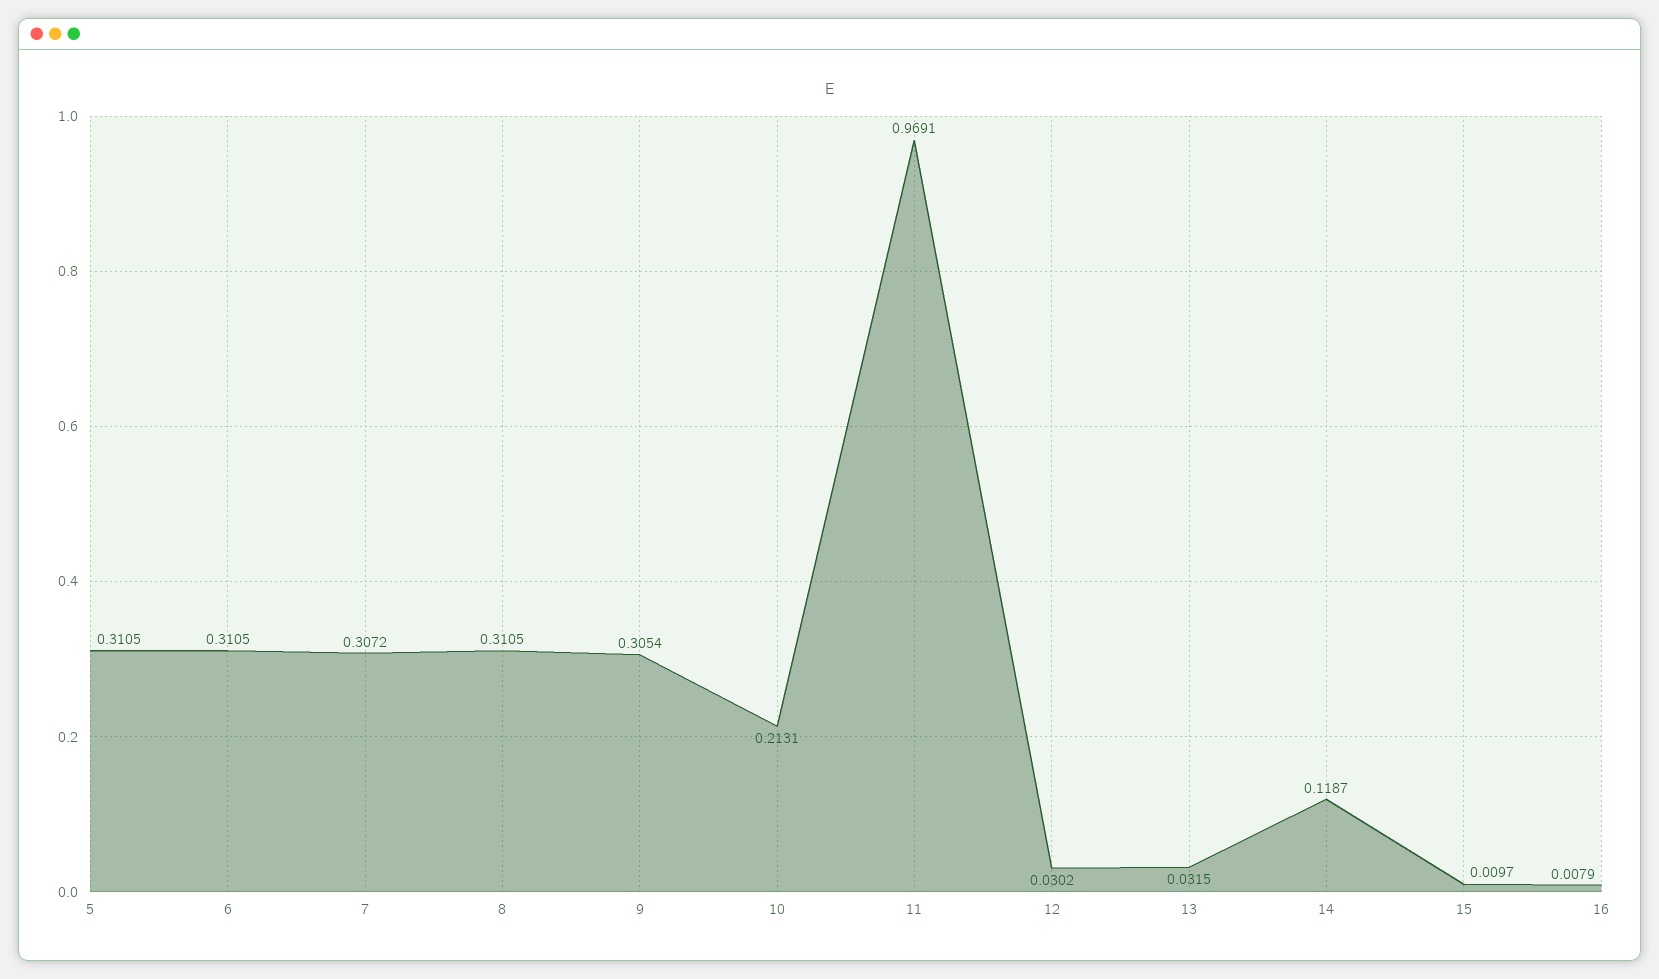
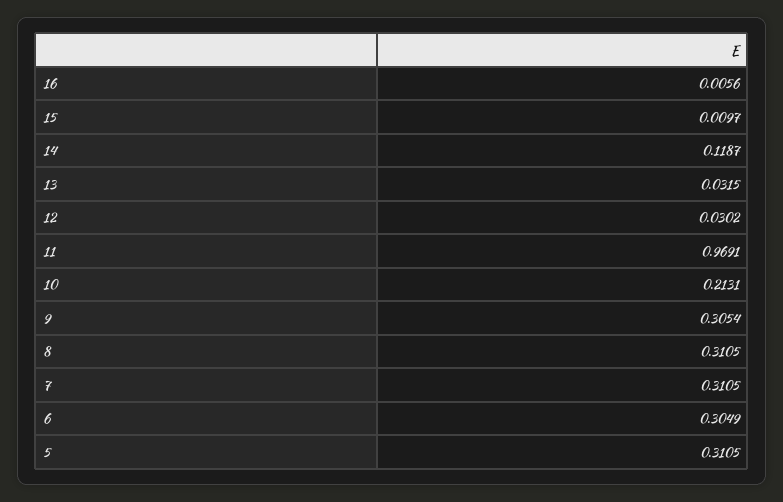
  {
    "5": 0.3105,
-   "6": 0.3105,
+   "6": 0.3049,
-   "7": 0.3072,
+   "7": 0.3105,
    "8": 0.3105,
    "9": 0.3054,
    "10": 0.2131,
    "11": 0.9691,
    "12": 0.0302,
    "13": 0.0315,
    "14": 0.1187,
    "15": 0.0097,
-   "16": 0.0079
+   "16": 0.0056
  }

